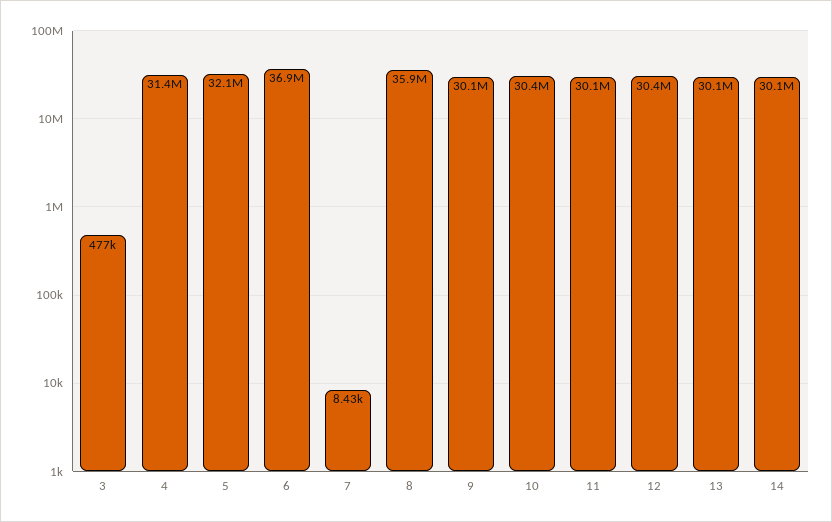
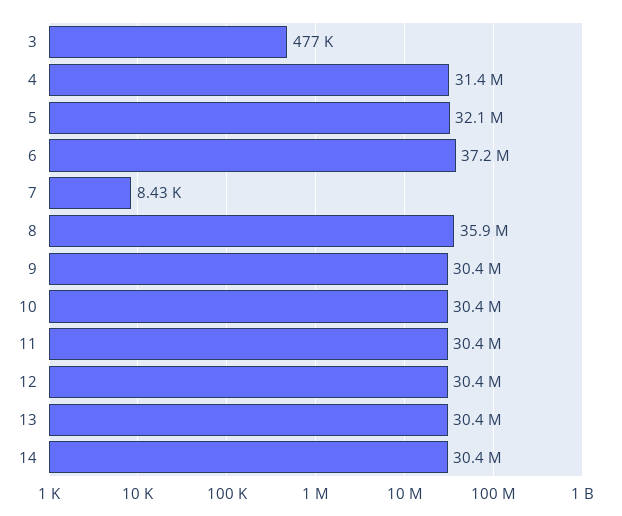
  {
    "3": 477000,
    "4": 31400000,
    "5": 32100000,
-   "6": 36900000,
+   "6": 37200000,
    "7": 8430,
    "8": 35900000,
-   "9": 30100000,
+   "9": 30400000,
    "10": 30400000,
-   "11": 30100000,
+   "11": 30400000,
    "12": 30400000,
-   "13": 30100000,
+   "13": 30400000,
-   "14": 30100000
+   "14": 30400000
  }

